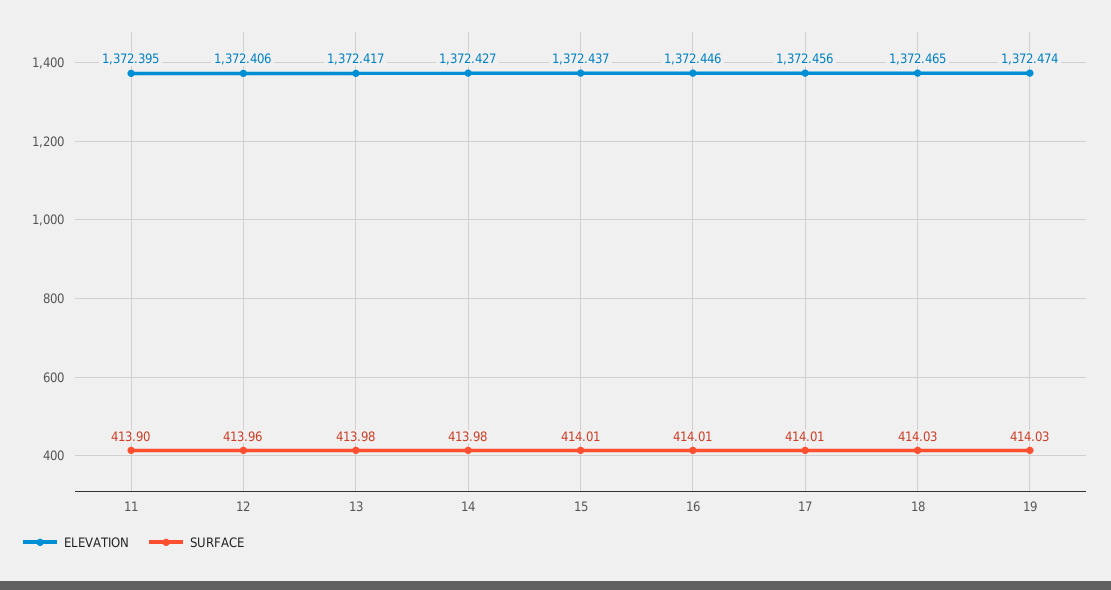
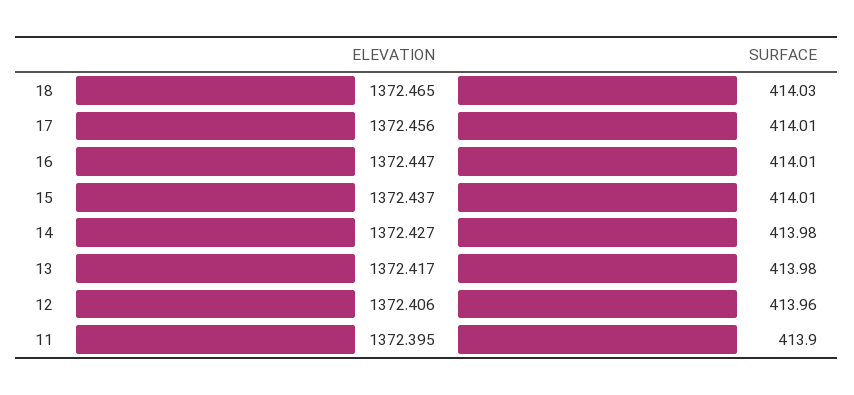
  {
    "ELEVATION": {
      "11": 1372.395,
      "12": 1372.406,
      "13": 1372.417,
      "14": 1372.427,
      "15": 1372.437,
-     "16": 1372.446,
+     "16": 1372.447,
      "17": 1372.456,
-     "18": 1372.465,
+     "18": 1372.465
-     "19": 1372.474
    },
    "SURFACE": {
      "11": 413.9,
      "12": 413.96,
      "13": 413.98,
      "14": 413.98,
      "15": 414.01,
      "16": 414.01,
      "17": 414.01,
-     "18": 414.03,
+     "18": 414.03
-     "19": 414.03
    }
  }

